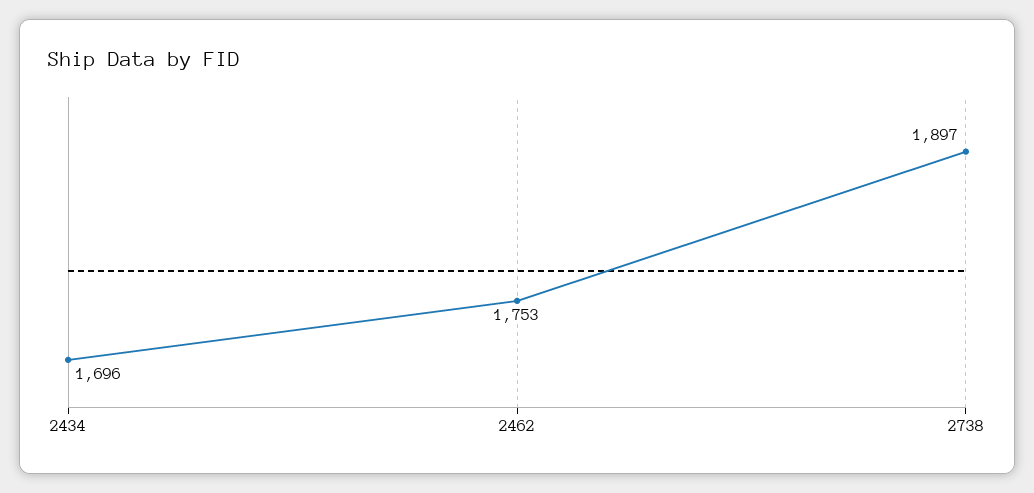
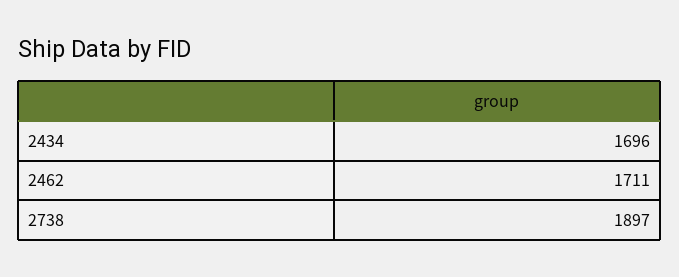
  {
    "2434": 1696,
-   "2462": 1753,
+   "2462": 1711,
    "2738": 1897
  }

